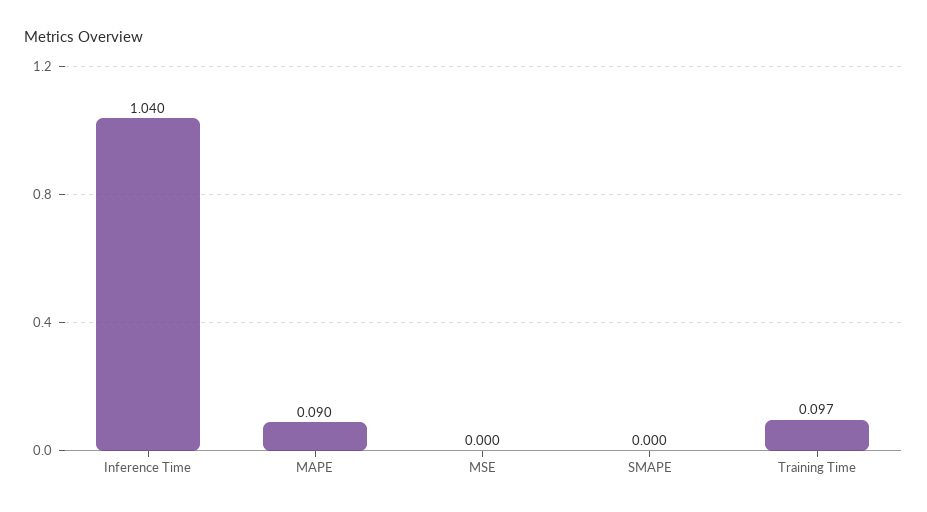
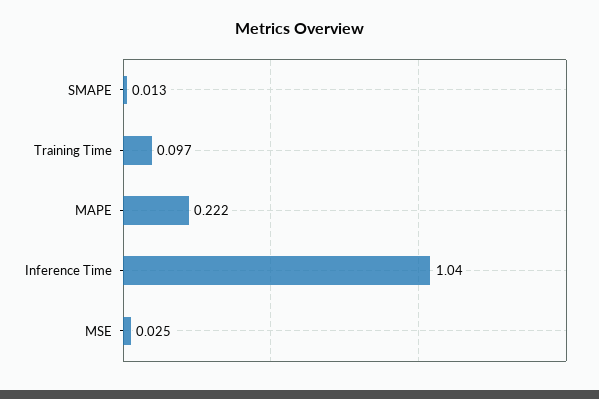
  {
    "Inference Time": 1.04,
-   "MAPE": 0.09,
+   "MAPE": 0.222,
-   "MSE": 0,
+   "MSE": 0.025,
-   "SMAPE": 0,
+   "SMAPE": 0.013,
    "Training Time": 0.097
  }

